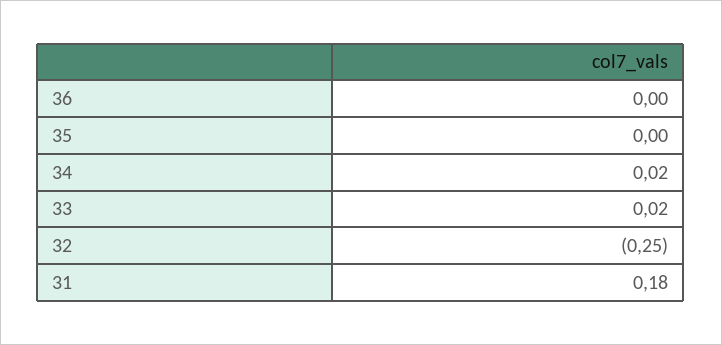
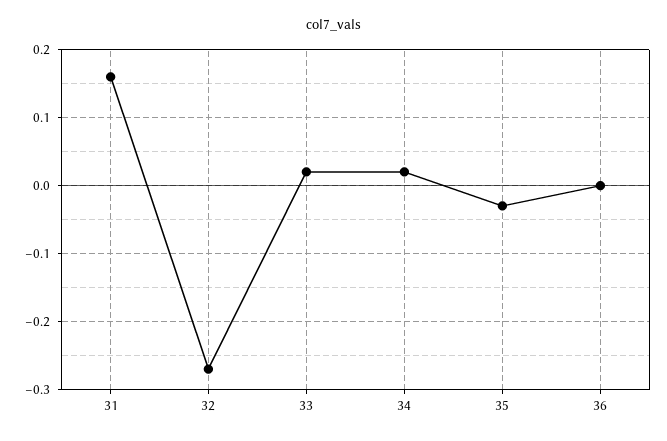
  {
    "36": 0,
-   "35": 0,
+   "35": -0.03,
    "34": 0.02,
    "33": 0.02,
-   "32": -0.25,
+   "32": -0.27,
-   "31": 0.18
+   "31": 0.16
  }

